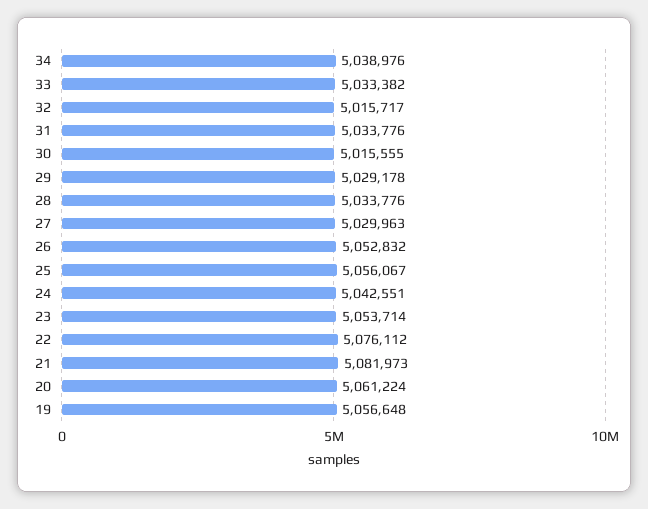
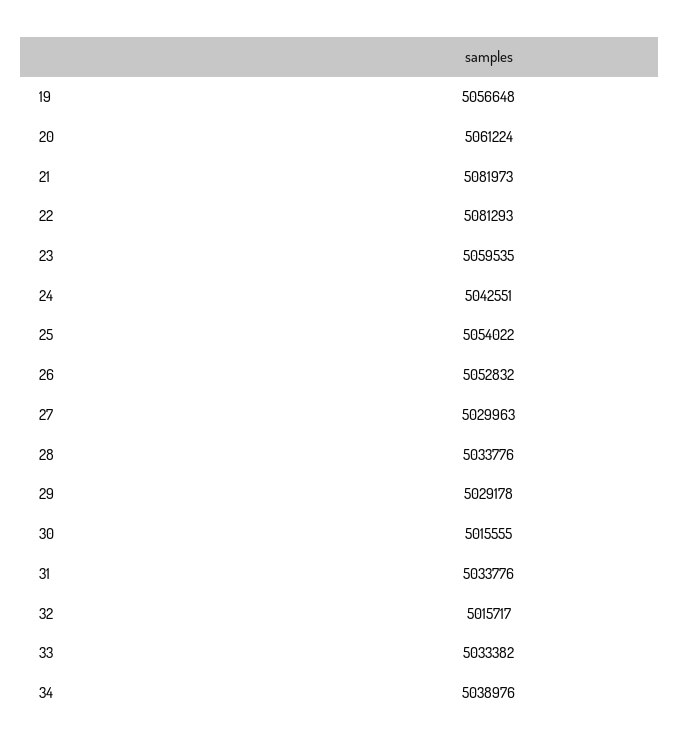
  {
    "34": 5038976,
    "33": 5033382,
    "32": 5015717,
    "31": 5033776,
    "30": 5015555,
    "29": 5029178,
    "28": 5033776,
    "27": 5029963,
    "26": 5052832,
-   "25": 5056067,
+   "25": 5054022,
    "24": 5042551,
-   "23": 5053714,
+   "23": 5059535,
-   "22": 5076112,
+   "22": 5081293,
    "21": 5081973,
    "20": 5061224,
    "19": 5056648
  }

